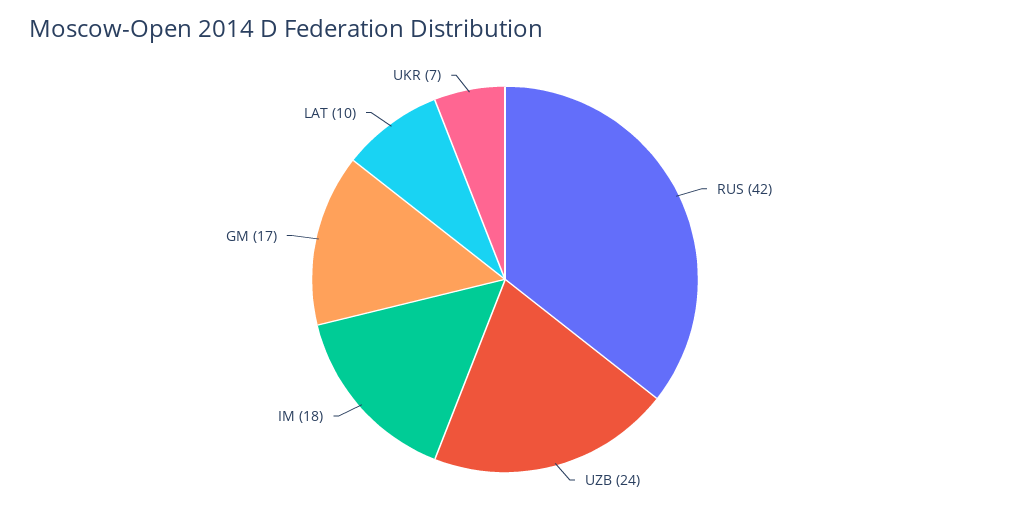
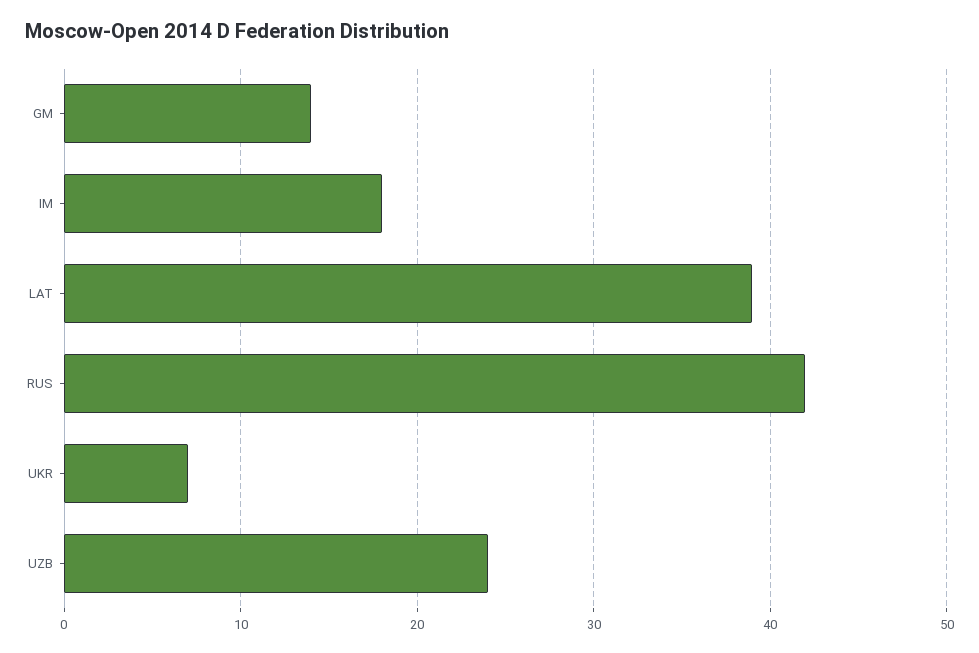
  {
    "RUS": 42,
    "UZB": 24,
    "IM": 18,
-   "GM": 17,
+   "GM": 14,
-   "LAT": 10,
+   "LAT": 39,
    "UKR": 7
  }

